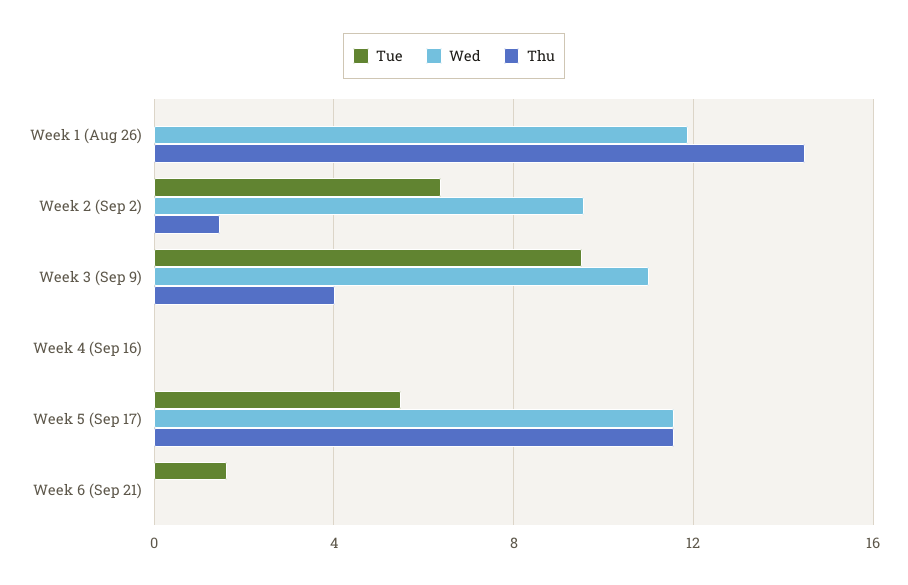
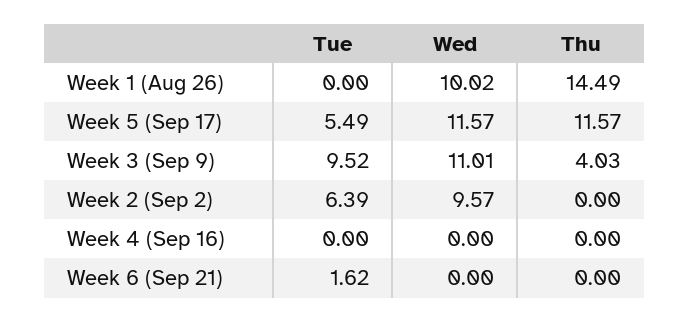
  {
    "Tue": {
      "Week 1 (Aug 26)": 0,
      "Week 2 (Sep 2)": 6.39,
      "Week 3 (Sep 9)": 9.52,
      "Week 4 (Sep 16)": 0,
      "Week 5 (Sep 17)": 5.49,
      "Week 6 (Sep 21)": 1.62
    },
    "Wed": {
-     "Week 1 (Aug 26)": 12,
+     "Week 1 (Aug 26)": 10.02,
      "Week 2 (Sep 2)": 9.57,
      "Week 3 (Sep 9)": 11.01,
      "Week 4 (Sep 16)": 0,
      "Week 5 (Sep 17)": 11.57,
      "Week 6 (Sep 21)": 0
    },
    "Thu": {
      "Week 1 (Aug 26)": 14.49,
-     "Week 2 (Sep 2)": 1.5,
+     "Week 2 (Sep 2)": 0,
      "Week 3 (Sep 9)": 4.03,
      "Week 4 (Sep 16)": 0,
      "Week 5 (Sep 17)": 11.57,
      "Week 6 (Sep 21)": 0
    }
  }

